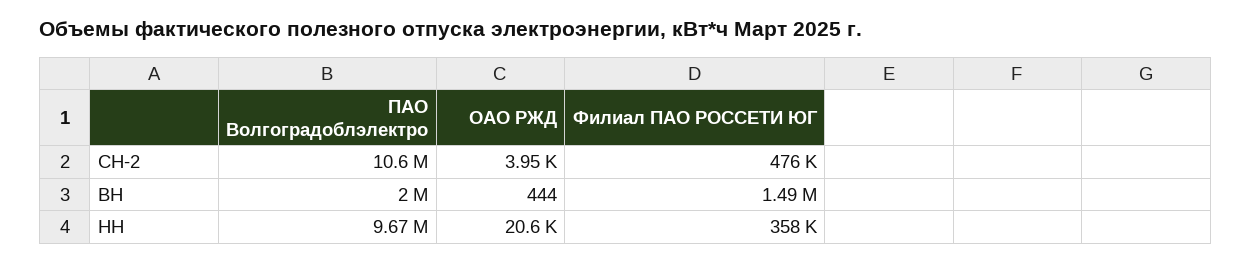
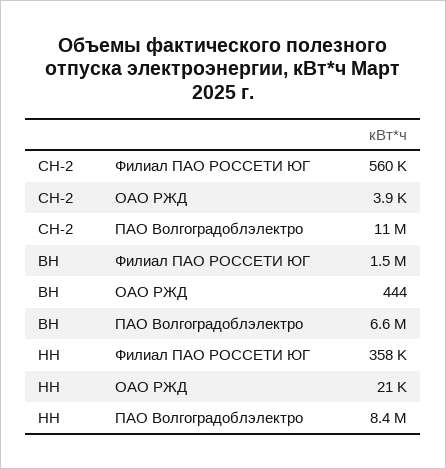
  {
    "ПАО Волгоградоблэлектро": {
      "СН-2": 10600000,
-     "ВН": 2000000,
+     "ВН": 6600000,
-     "НН": 9670000
+     "НН": 8400000
    },
    "ОАО РЖД": {
      "СН-2": 3950,
      "ВН": 444,
      "НН": 20600
    },
    "Филиал ПАО РОССЕТИ ЮГ": {
-     "СН-2": 476000,
+     "СН-2": 560000,
      "ВН": 1490000,
      "НН": 358000
    }
  }

